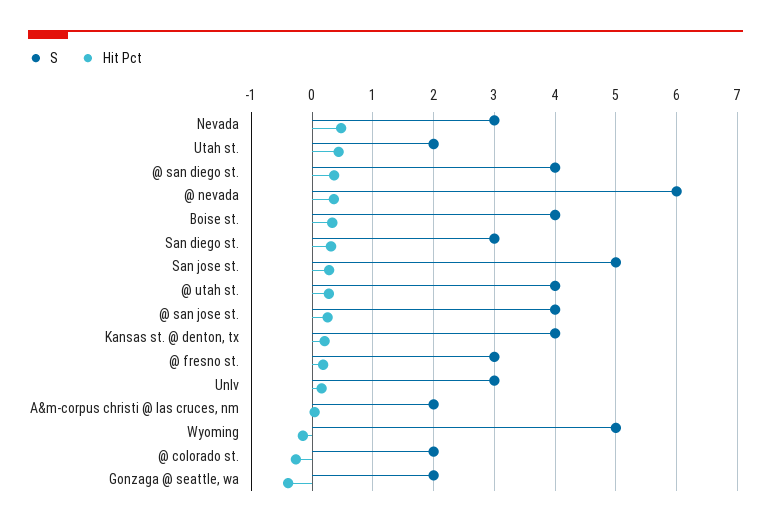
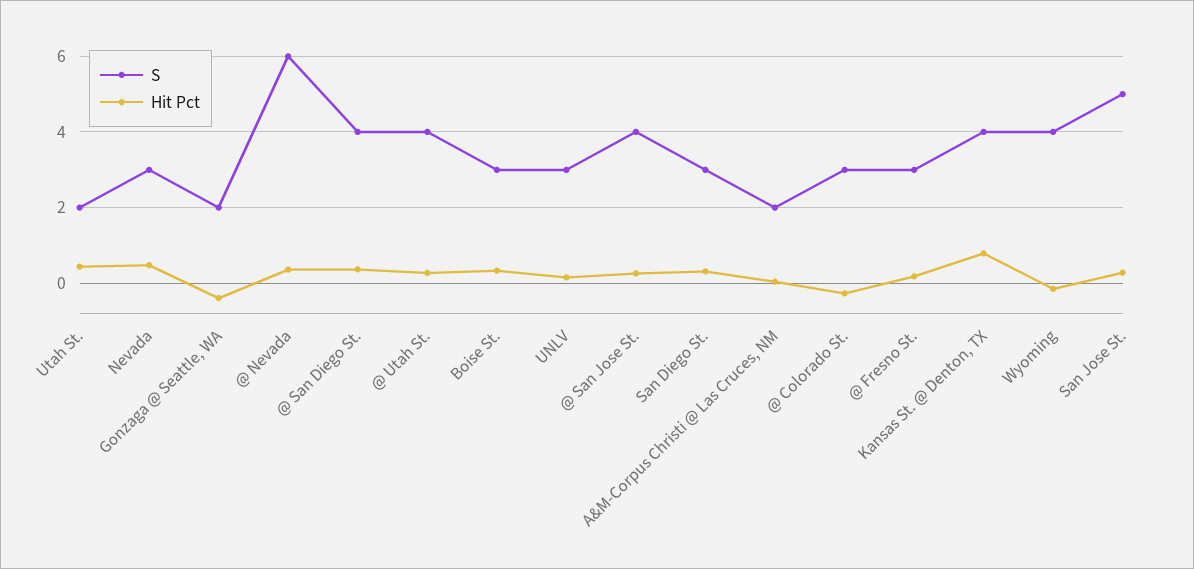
  {
    "S": {
      "Nevada": 3,
      "Utah st.": 2,
      "@ san diego st.": 4,
      "@ nevada": 6,
-     "Boise st.": 4,
+     "Boise st.": 3,
      "San diego st.": 3,
      "San jose st.": 5,
      "@ utah st.": 4,
      "@ san jose st.": 4,
      "Kansas st. @ denton, tx": 4,
      "@ fresno st.": 3,
      "Unlv": 3,
      "A&m-corpus christi @ las cruces, nm": 2,
-     "Wyoming": 5,
+     "Wyoming": 4,
-     "@ colorado st.": 2,
+     "@ colorado st.": 3,
      "Gonzaga @ seattle, wa": 2
    },
    "Hit Pct": {
      "Nevada": 0.5,
      "Utah st.": 0.4,
      "@ san diego st.": 0.4,
      "@ nevada": 0.4,
      "Boise st.": 0.3,
      "San diego st.": 0.3,
      "San jose st.": 0.3,
      "@ utah st.": 0.3,
      "@ san jose st.": 0.3,
-     "Kansas st. @ denton, tx": 0.2,
+     "Kansas st. @ denton, tx": 0.8,
      "@ fresno st.": 0.2,
      "Unlv": 0.2,
      "A&m-corpus christi @ las cruces, nm": 0,
      "Wyoming": -0.2,
      "@ colorado st.": -0.3,
      "Gonzaga @ seattle, wa": -0.4
    }
  }

